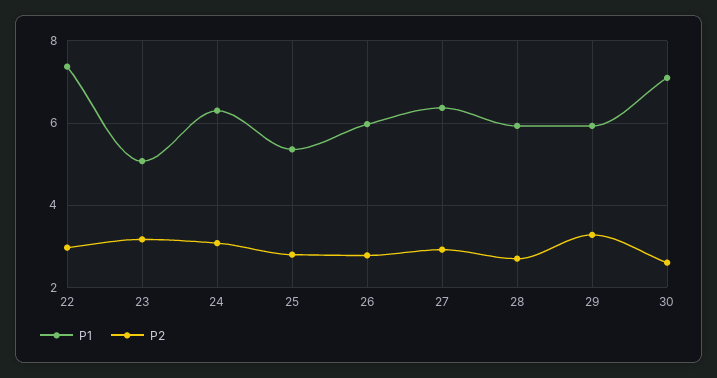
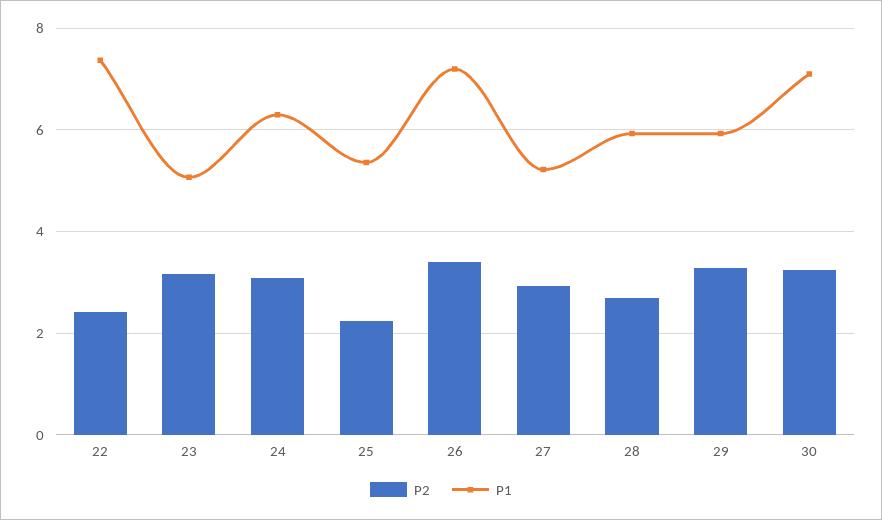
  {
    "P1": {
      "22": 7.4,
      "23": 5,
      "24": 6.4,
      "25": 5.4,
-     "26": 6,
+     "26": 7.2,
-     "27": 6.4,
+     "27": 5.2,
      "28": 6,
      "29": 6,
      "30": 7.2
    },
    "P2": {
-     "22": 3,
+     "22": 2.4,
      "23": 3.2,
      "24": 3,
-     "25": 2.8,
+     "25": 2.2,
-     "26": 2.8,
+     "26": 3.4,
      "27": 3,
      "28": 2.8,
      "29": 3.2,
-     "30": 2.6
+     "30": 3.2
    }
  }

